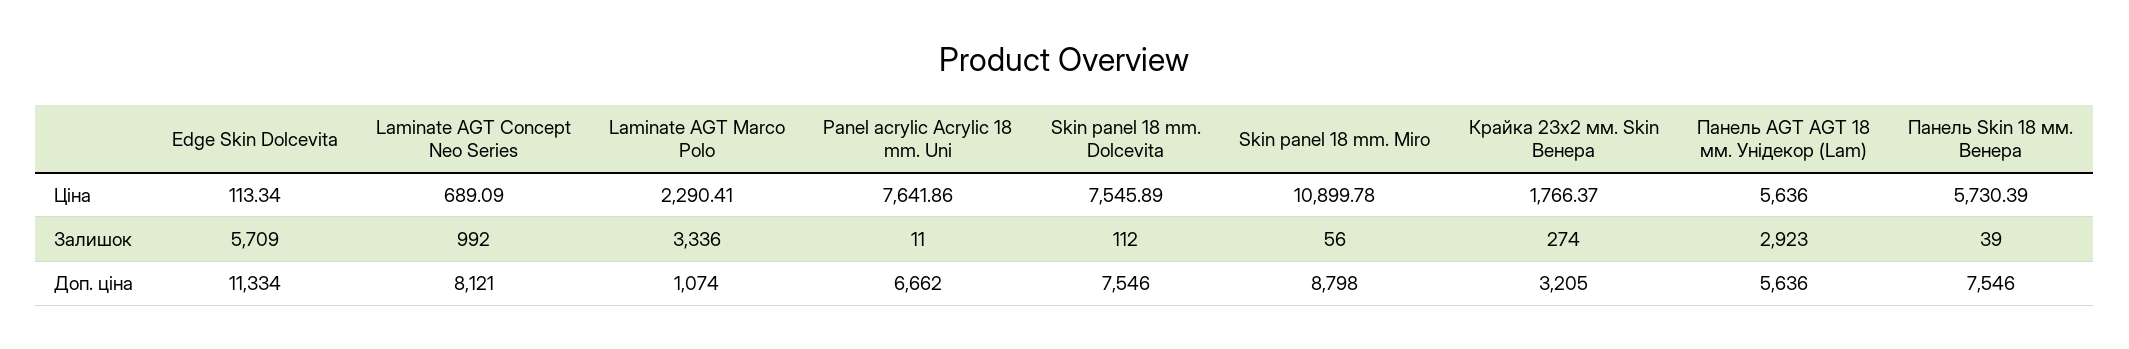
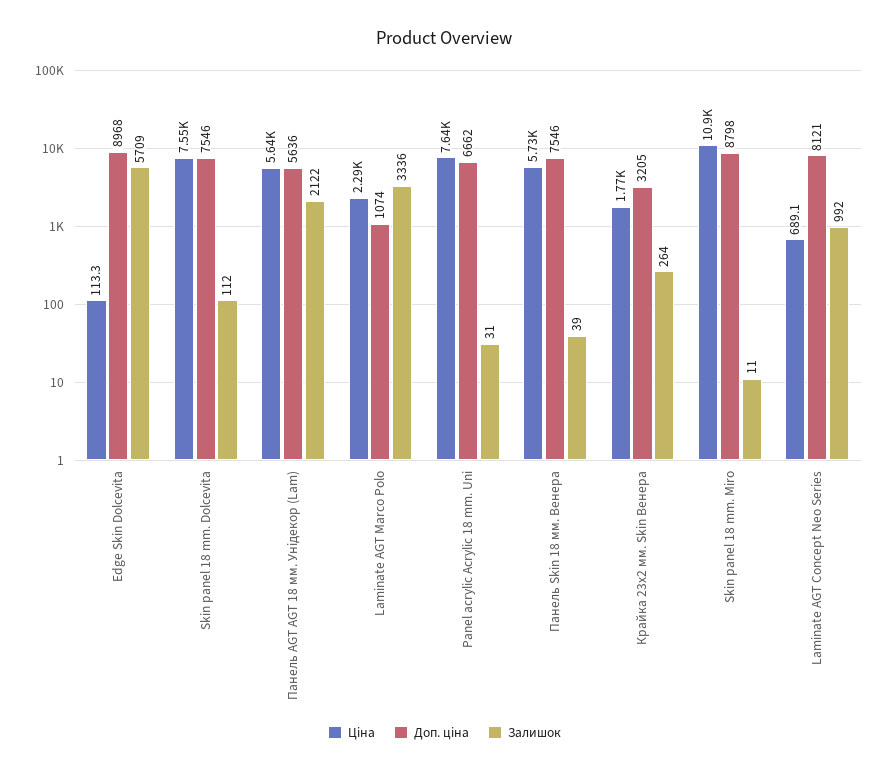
  {
    "Ціна": {
      "Edge Skin Dolcevita": 113.34,
      "Laminate AGT Concept Neo Series": 689.09,
      "Laminate AGT Marco Polo": 2290.41,
      "Panel acrylic Acrylic 18 mm. Uni": 7641.86,
      "Skin panel 18 mm. Dolcevita": 7545.89,
      "Skin panel 18 mm. Miro": 10899.78,
      "Крайка 23x2 мм. Skin Венера": 1766.37,
      "Панель AGT AGT 18 мм. Унідекор (Lam)": 5636,
      "Панель Skin 18 мм. Венера": 5730.39
    },
    "Залишок": {
      "Edge Skin Dolcevita": 5709,
      "Laminate AGT Concept Neo Series": 992,
      "Laminate AGT Marco Polo": 3336,
-     "Panel acrylic Acrylic 18 mm. Uni": 11,
+     "Panel acrylic Acrylic 18 mm. Uni": 31,
      "Skin panel 18 mm. Dolcevita": 112,
-     "Skin panel 18 mm. Miro": 56,
+     "Skin panel 18 mm. Miro": 11,
-     "Крайка 23x2 мм. Skin Венера": 274,
+     "Крайка 23x2 мм. Skin Венера": 264,
-     "Панель AGT AGT 18 мм. Унідекор (Lam)": 2923,
+     "Панель AGT AGT 18 мм. Унідекор (Lam)": 2122,
      "Панель Skin 18 мм. Венера": 39
    },
    "Доп. ціна": {
-     "Edge Skin Dolcevita": 11334,
+     "Edge Skin Dolcevita": 8968,
      "Laminate AGT Concept Neo Series": 8121,
      "Laminate AGT Marco Polo": 1074,
      "Panel acrylic Acrylic 18 mm. Uni": 6662,
      "Skin panel 18 mm. Dolcevita": 7546,
      "Skin panel 18 mm. Miro": 8798,
      "Крайка 23x2 мм. Skin Венера": 3205,
      "Панель AGT AGT 18 мм. Унідекор (Lam)": 5636,
      "Панель Skin 18 мм. Венера": 7546
    }
  }

